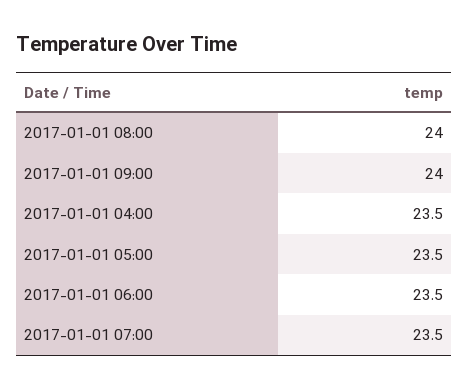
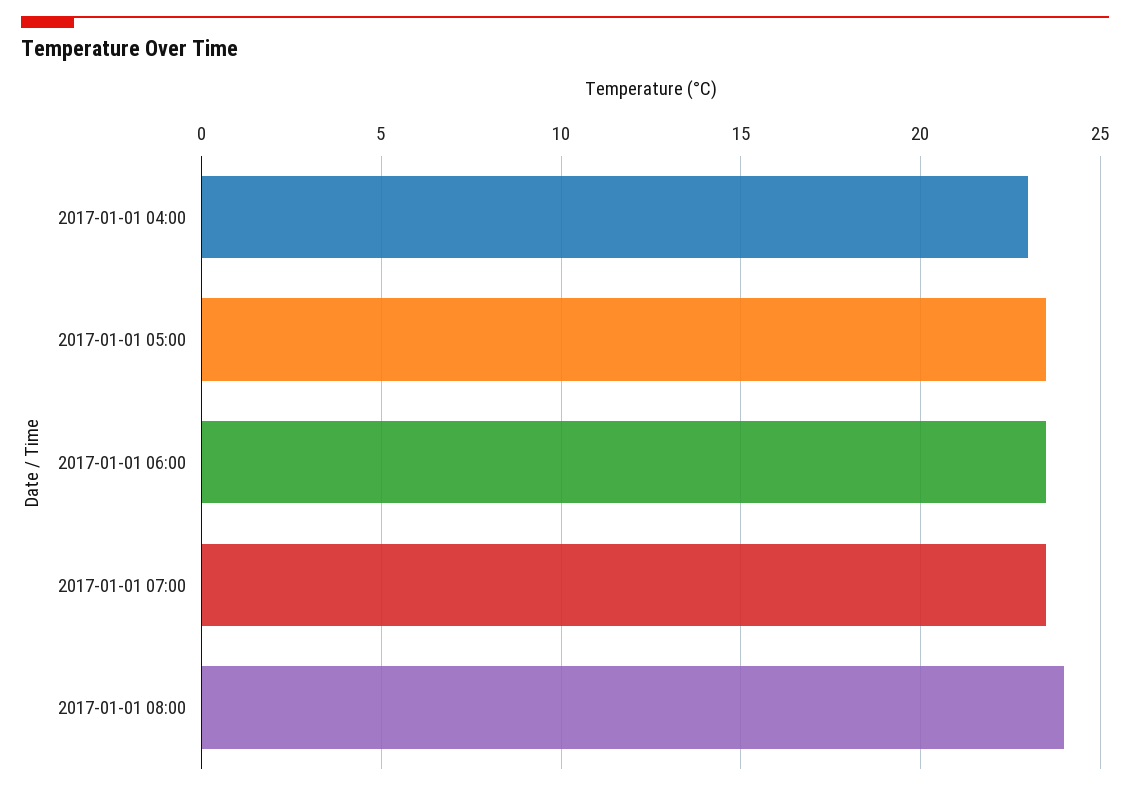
  {
    "2017-01-01 08:00": 24,
-   "2017-01-01 09:00": 24,
-   "2017-01-01 04:00": 23.5,
+   "2017-01-01 04:00": 23,
    "2017-01-01 05:00": 23.5,
    "2017-01-01 06:00": 23.5,
    "2017-01-01 07:00": 23.5
  }

